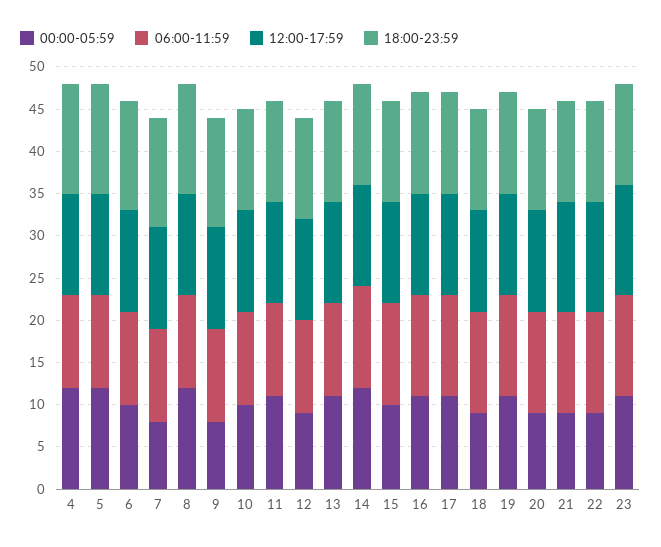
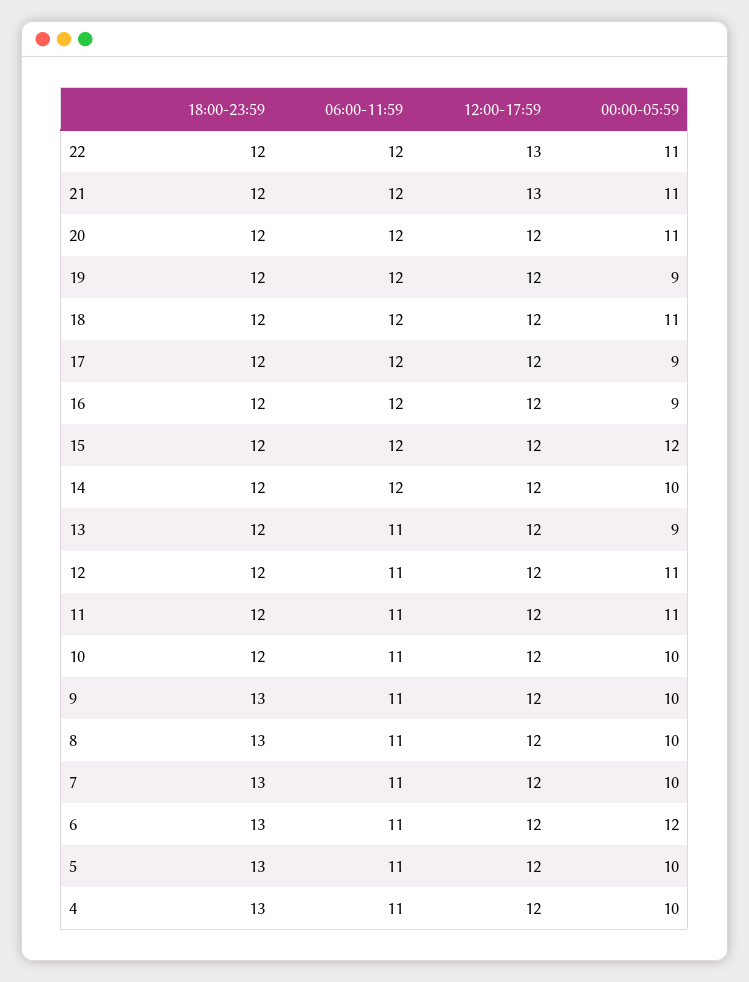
  {
    "00:00-05:59": {
-     "4": 12,
+     "4": 10,
-     "5": 12,
+     "5": 10,
-     "6": 10,
+     "6": 12,
-     "7": 8,
+     "7": 10,
-     "8": 12,
+     "8": 10,
-     "9": 8,
+     "9": 10,
      "10": 10,
      "11": 11,
-     "12": 9,
+     "12": 11,
-     "13": 11,
+     "13": 9,
-     "14": 12,
+     "14": 10,
-     "15": 10,
+     "15": 12,
-     "16": 11,
+     "16": 9,
-     "17": 11,
+     "17": 9,
-     "18": 9,
+     "18": 11,
-     "19": 11,
+     "19": 9,
-     "20": 9,
+     "20": 11,
-     "21": 9,
+     "21": 11,
-     "22": 9,
+     "22": 11
-     "23": 11
    },
    "06:00-11:59": {
      "4": 11,
      "5": 11,
      "6": 11,
      "7": 11,
      "8": 11,
      "9": 11,
      "10": 11,
      "11": 11,
      "12": 11,
      "13": 11,
      "14": 12,
      "15": 12,
      "16": 12,
      "17": 12,
      "18": 12,
      "19": 12,
      "20": 12,
      "21": 12,
-     "22": 12,
+     "22": 12
-     "23": 12
    },
    "12:00-17:59": {
      "4": 12,
      "5": 12,
      "6": 12,
      "7": 12,
      "8": 12,
      "9": 12,
      "10": 12,
      "11": 12,
      "12": 12,
      "13": 12,
      "14": 12,
      "15": 12,
      "16": 12,
      "17": 12,
      "18": 12,
      "19": 12,
      "20": 12,
      "21": 13,
-     "22": 13,
+     "22": 13
-     "23": 13
    },
    "18:00-23:59": {
      "4": 13,
      "5": 13,
      "6": 13,
      "7": 13,
      "8": 13,
      "9": 13,
      "10": 12,
      "11": 12,
      "12": 12,
      "13": 12,
      "14": 12,
      "15": 12,
      "16": 12,
      "17": 12,
      "18": 12,
      "19": 12,
      "20": 12,
      "21": 12,
-     "22": 12,
+     "22": 12
-     "23": 12
    }
  }

